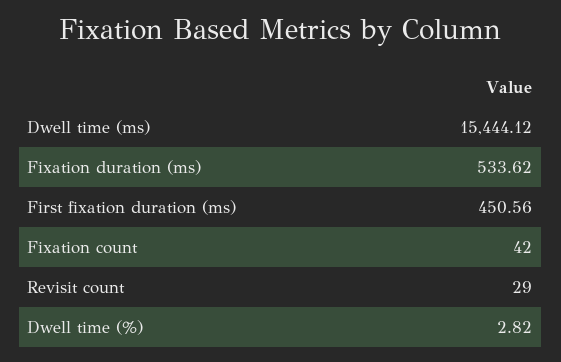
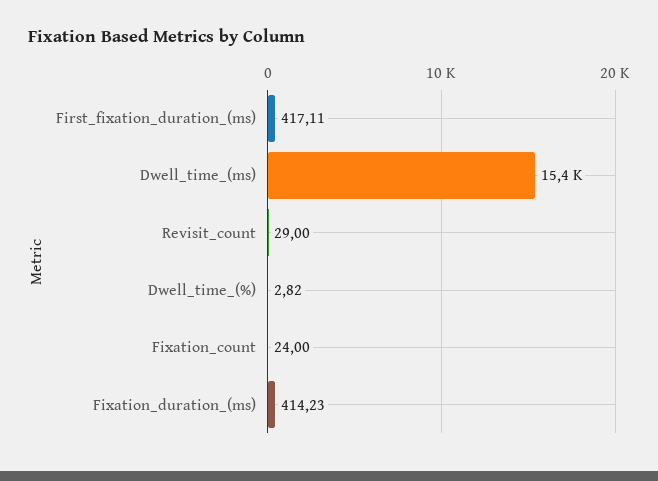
  {
    "Dwell time (ms)": 15444.12,
-   "Fixation duration (ms)": 533.62,
+   "Fixation duration (ms)": 414.23,
-   "First fixation duration (ms)": 450.56,
+   "First fixation duration (ms)": 417.11,
-   "Fixation count": 42,
+   "Fixation count": 24,
    "Revisit count": 29,
    "Dwell time (%)": 2.82
  }

